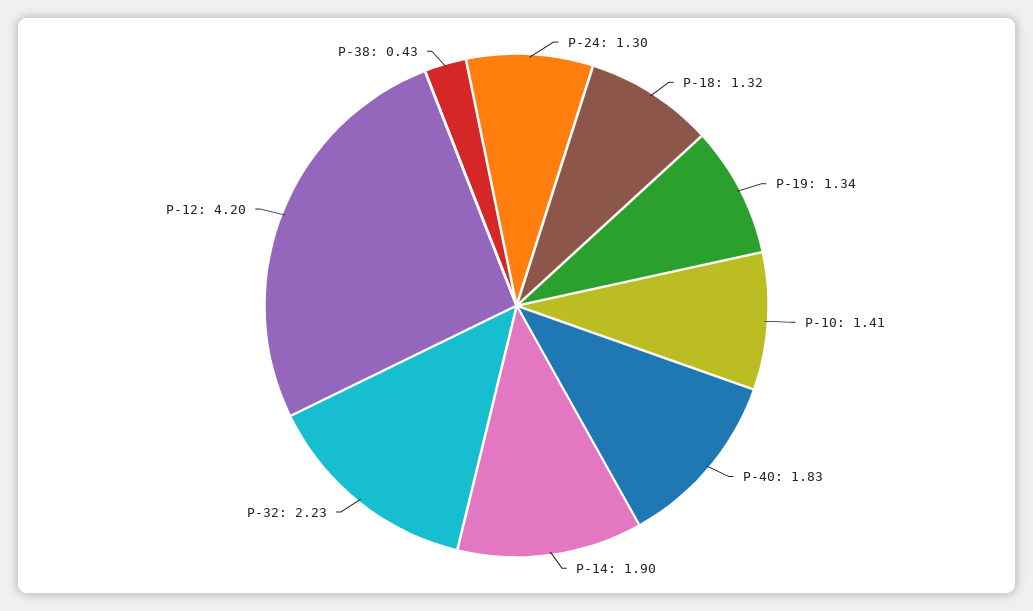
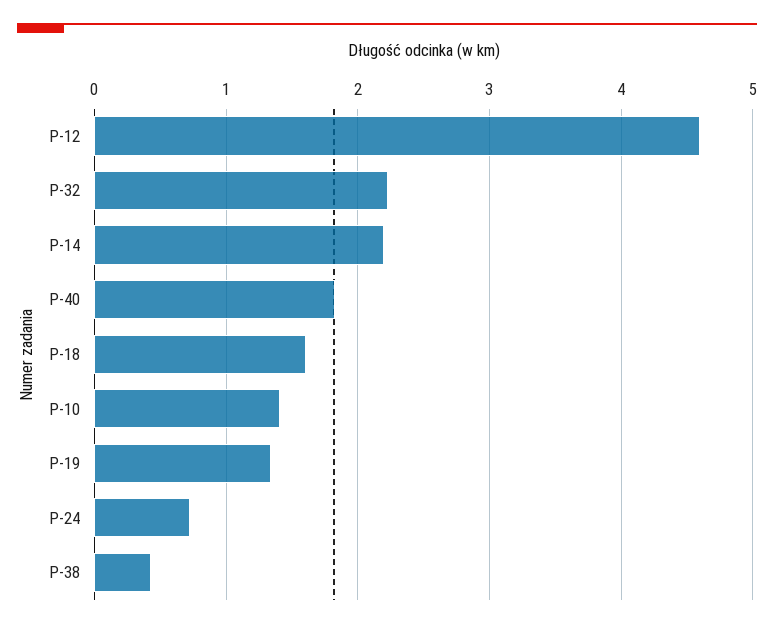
  {
-   "P-24": 1.3,
+   "P-24": 0.7,
-   "P-18": 1.32,
+   "P-18": 1.6,
    "P-19": 1.34,
    "P-10": 1.41,
    "P-40": 1.83,
-   "P-14": 1.9,
+   "P-14": 2.2,
    "P-32": 2.23,
-   "P-12": 4.2,
+   "P-12": 4.6,
    "P-38": 0.43
  }

